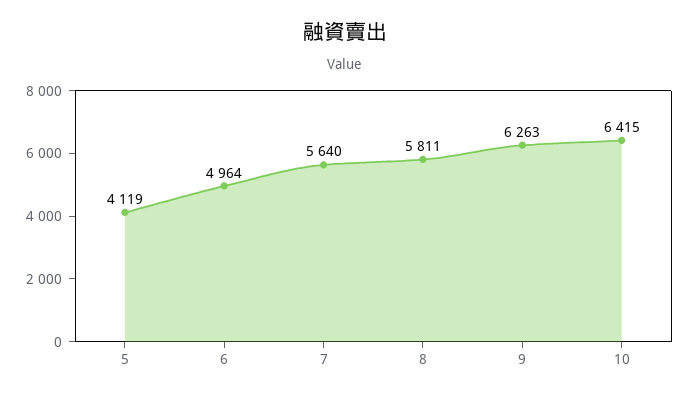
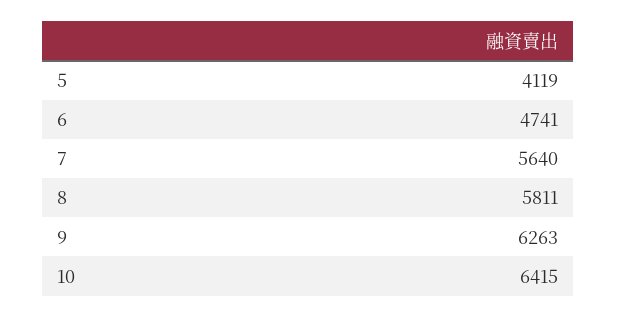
  {
    "5": 4119,
-   "6": 4964,
+   "6": 4741,
    "7": 5640,
    "8": 5811,
    "9": 6263,
    "10": 6415
  }

